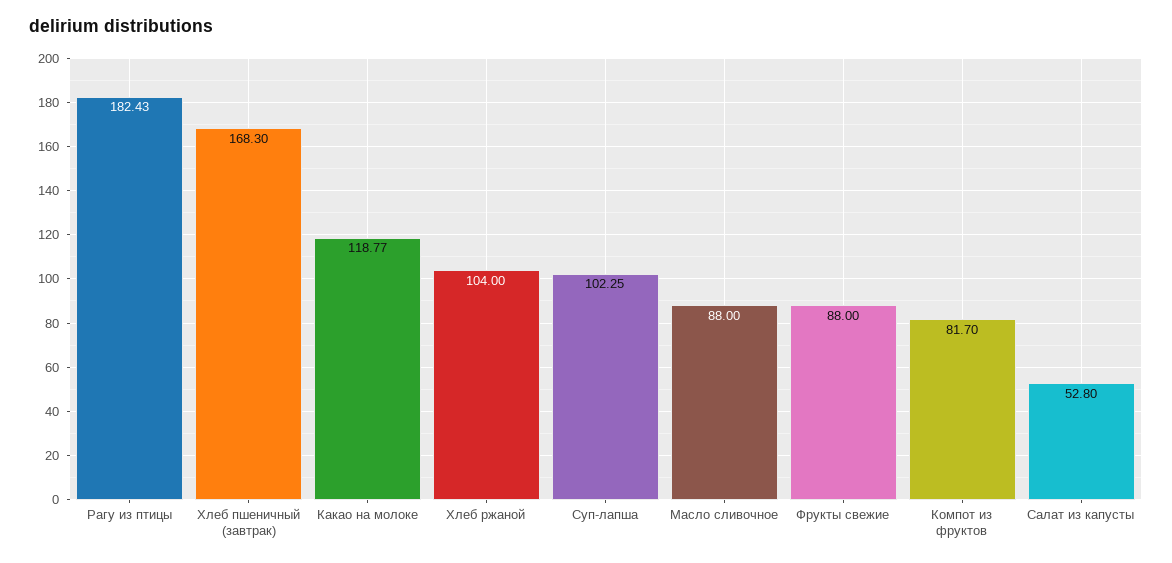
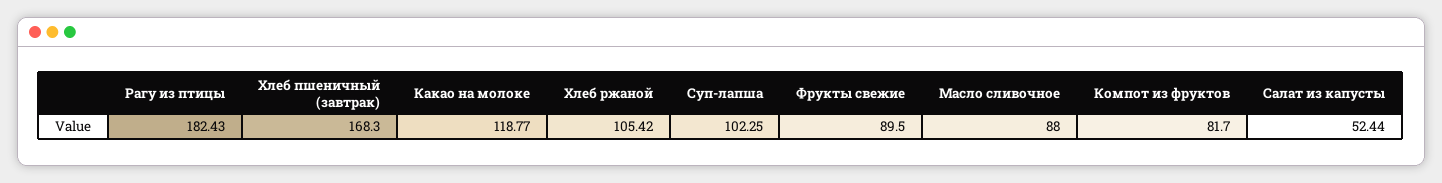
  {
    "Рагу из птицы": 182.43,
    "Хлеб пшеничный (завтрак)": 168.3,
    "Какао на молоке": 118.77,
-   "Хлеб ржаной": 104,
+   "Хлеб ржаной": 105.42,
    "Суп-лапша": 102.25,
    "Масло сливочное": 88,
-   "Фрукты свежие": 88,
+   "Фрукты свежие": 89.5,
    "Компот из фруктов": 81.7,
-   "Салат из капусты": 52.8
+   "Салат из капусты": 52.44
  }

